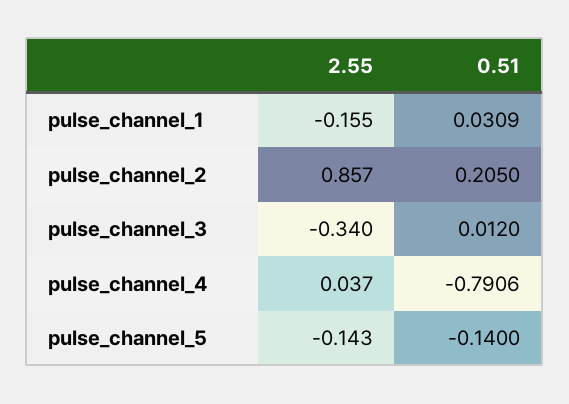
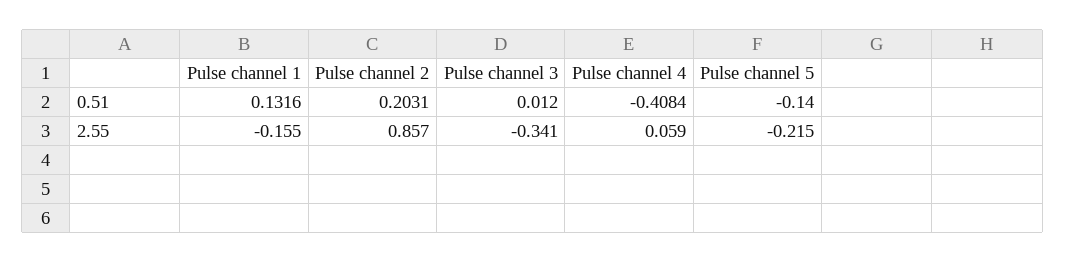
  {
    "2.55": {
      "pulse_channel_1": -0.155,
      "pulse_channel_2": 0.857,
-     "pulse_channel_3": -0.34,
+     "pulse_channel_3": -0.341,
-     "pulse_channel_4": 0.037,
+     "pulse_channel_4": 0.059,
-     "pulse_channel_5": -0.143
+     "pulse_channel_5": -0.215
    },
    "0.51": {
-     "pulse_channel_1": 0.0309,
+     "pulse_channel_1": 0.1316,
-     "pulse_channel_2": 0.205,
+     "pulse_channel_2": 0.2031,
      "pulse_channel_3": 0.012,
-     "pulse_channel_4": -0.7906,
+     "pulse_channel_4": -0.4084,
      "pulse_channel_5": -0.14
    }
  }

